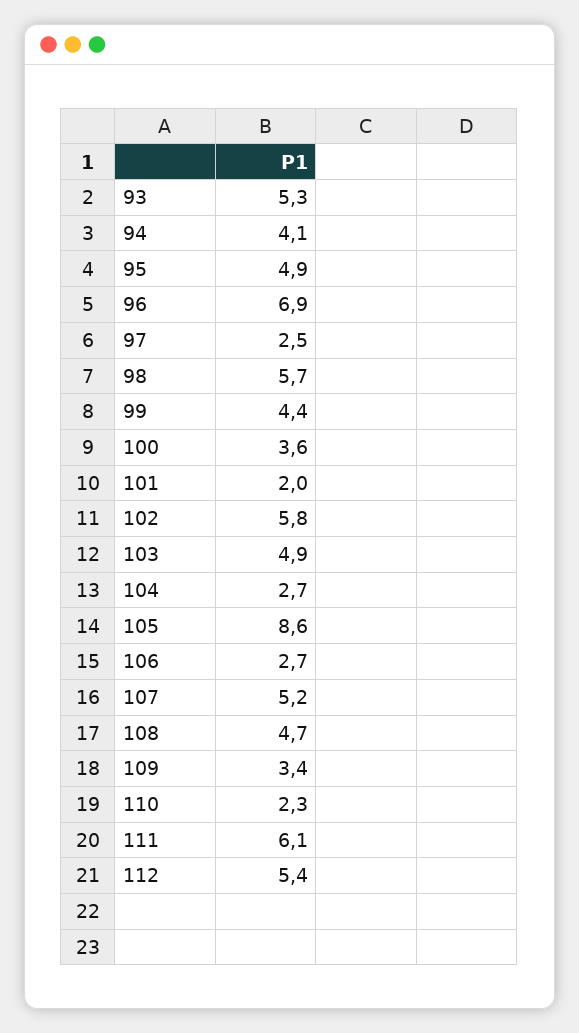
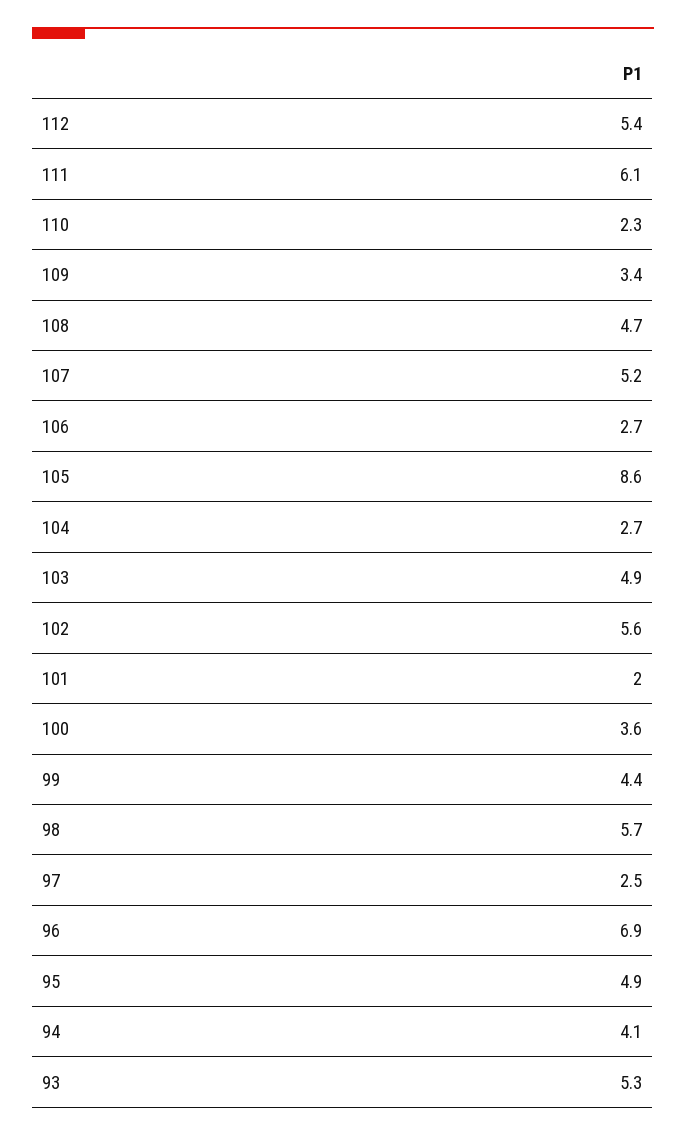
  {
    "93": 5.3,
    "94": 4.1,
    "95": 4.9,
    "96": 6.9,
    "97": 2.5,
    "98": 5.7,
    "99": 4.4,
    "100": 3.6,
    "101": 2,
-   "102": 5.8,
+   "102": 5.6,
    "103": 4.9,
    "104": 2.7,
    "105": 8.6,
    "106": 2.7,
    "107": 5.2,
    "108": 4.7,
    "109": 3.4,
    "110": 2.3,
    "111": 6.1,
    "112": 5.4
  }

